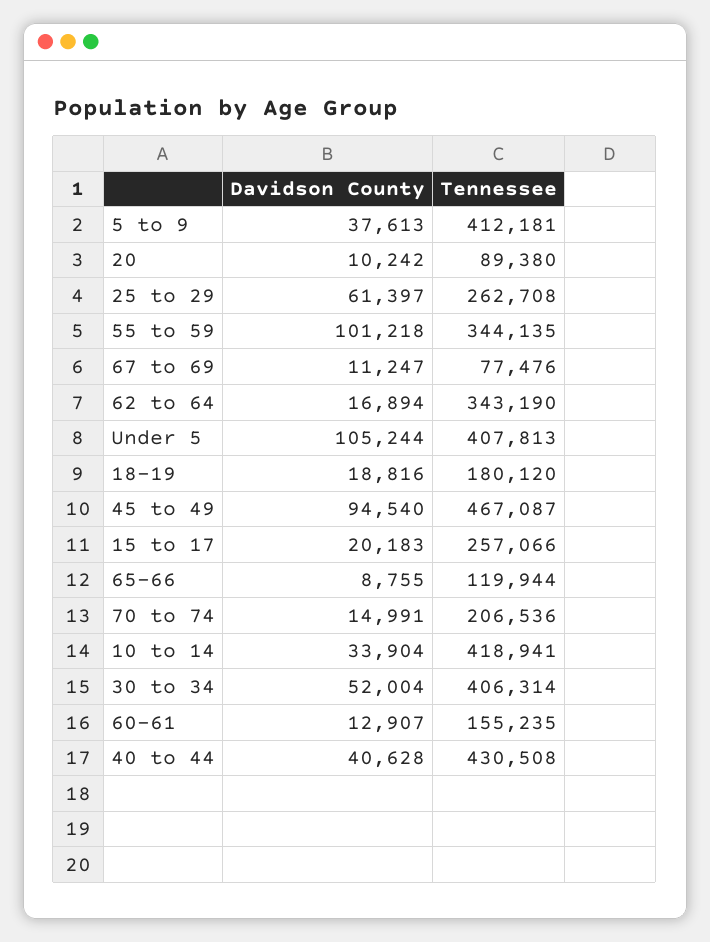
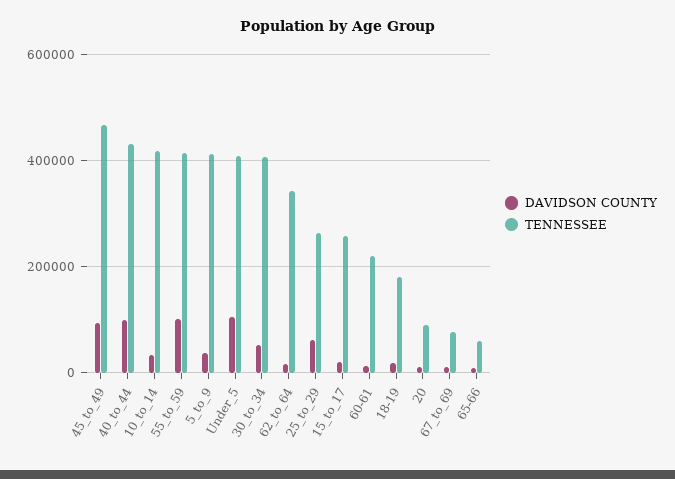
  {
    "Davidson County": {
      "5 to 9": 37613,
      "20": 10242,
      "25 to 29": 61397,
      "55 to 59": 101218,
      "67 to 69": 11247,
      "62 to 64": 16894,
      "Under 5": 105244,
      "18-19": 18816,
      "45 to 49": 94540,
      "15 to 17": 20183,
      "65-66": 8755,
-     "70 to 74": 14991,
      "10 to 14": 33904,
      "30 to 34": 52004,
      "60-61": 12907,
-     "40 to 44": 40628
+     "40 to 44": 100000
    },
    "Tennessee": {
      "5 to 9": 412181,
      "20": 89380,
      "25 to 29": 262708,
-     "55 to 59": 344135,
+     "55 to 59": 420000,
      "67 to 69": 77476,
      "62 to 64": 343190,
      "Under 5": 407813,
      "18-19": 180120,
      "45 to 49": 467087,
      "15 to 17": 257066,
-     "65-66": 119944,
+     "65-66": 60000,
-     "70 to 74": 206536,
      "10 to 14": 418941,
      "30 to 34": 406314,
-     "60-61": 155235,
+     "60-61": 220000,
      "40 to 44": 430508
    }
  }

